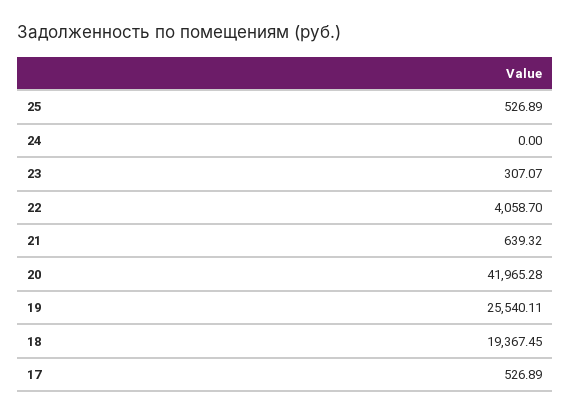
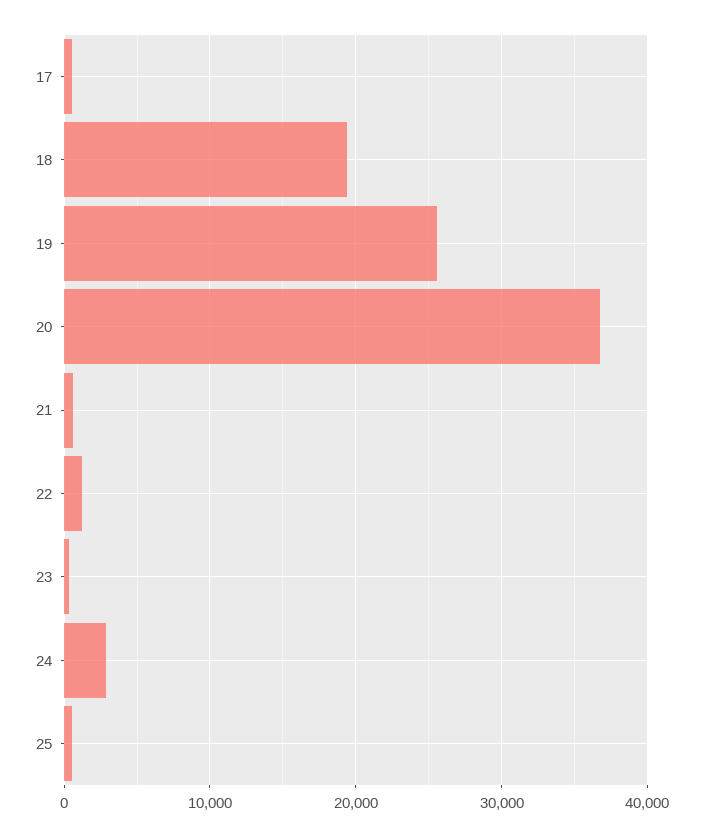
  {
    "25": 526.89,
-   "24": 0,
+   "24": 3000,
    "23": 307.07,
-   "22": 4058.7,
+   "22": 1000,
    "21": 639.32,
-   "20": 41965.28,
+   "20": 37000,
    "19": 25540.11,
    "18": 19367.45,
    "17": 526.89
  }

